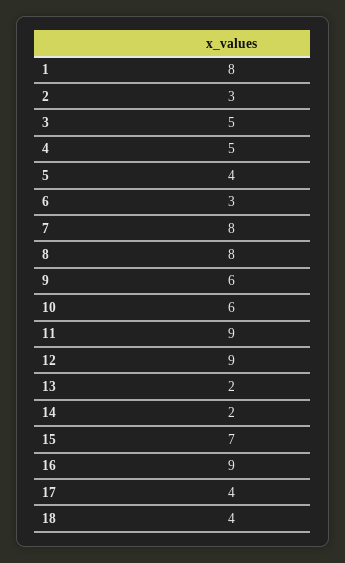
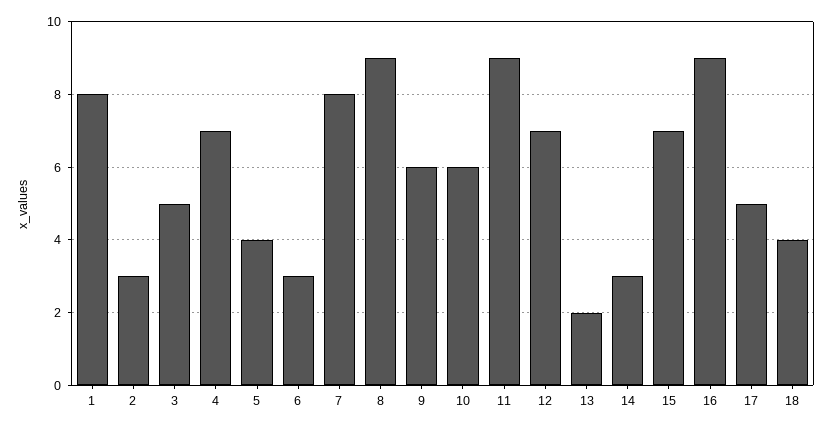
  {
    "1": 8,
    "2": 3,
    "3": 5,
-   "4": 5,
+   "4": 7,
    "5": 4,
    "6": 3,
    "7": 8,
-   "8": 8,
+   "8": 9,
    "9": 6,
    "10": 6,
    "11": 9,
-   "12": 9,
+   "12": 7,
    "13": 2,
-   "14": 2,
+   "14": 3,
    "15": 7,
    "16": 9,
-   "17": 4,
+   "17": 5,
    "18": 4
  }

